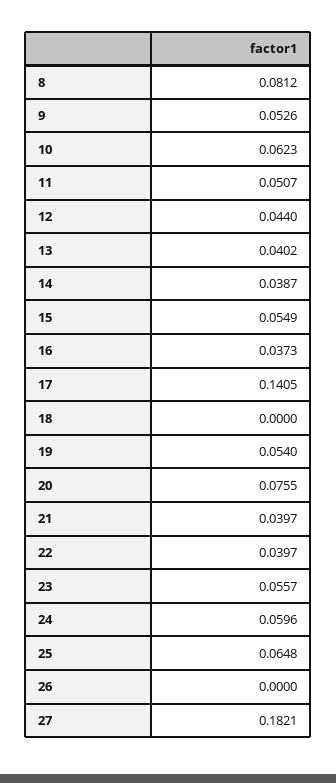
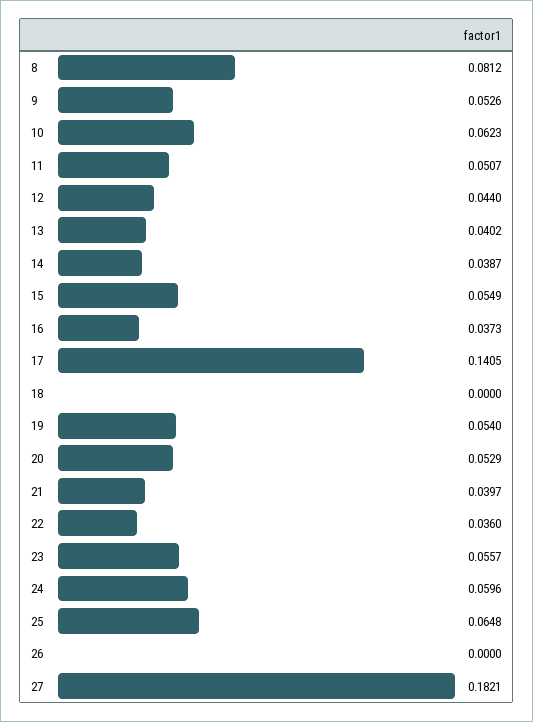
  {
    "8": 0.0812,
    "9": 0.0526,
    "10": 0.0623,
    "11": 0.0507,
    "12": 0.044,
    "13": 0.0402,
    "14": 0.0387,
    "15": 0.0549,
    "16": 0.0373,
    "17": 0.1405,
    "18": 0,
    "19": 0.054,
-   "20": 0.0755,
+   "20": 0.0529,
    "21": 0.0397,
-   "22": 0.0397,
+   "22": 0.036,
    "23": 0.0557,
    "24": 0.0596,
    "25": 0.0648,
    "26": 0,
    "27": 0.1821
  }

